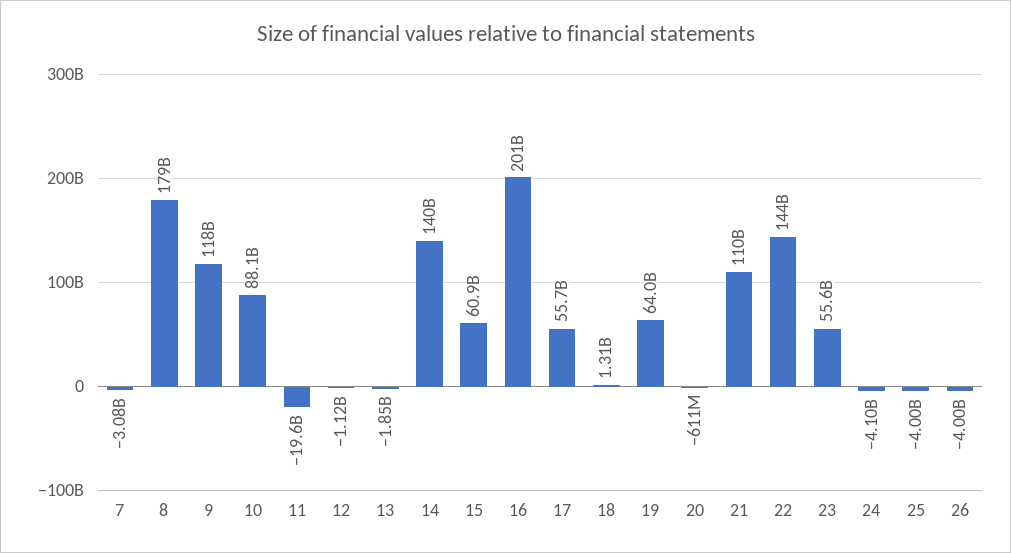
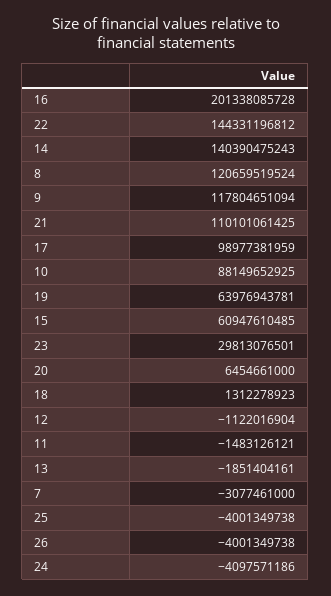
  {
    "7": -3077461000,
-   "8": 179000000000,
+   "8": 120659519524,
    "9": 117804651094,
    "10": 88149652925,
-   "11": -19600000000,
+   "11": -1483126121,
    "12": -1122016904,
    "13": -1851404161,
    "14": 140390475243,
    "15": 60947610485,
    "16": 201338085728,
-   "17": 55700000000,
+   "17": 98977381959,
    "18": 1312278923,
    "19": 63976943781,
-   "20": -611000000,
+   "20": 6454661000,
    "21": 110101061425,
    "22": 144331196812,
-   "23": 55600000000,
+   "23": 29813076501,
    "24": -4097571186,
    "25": -4001349738,
    "26": -4001349738
  }

